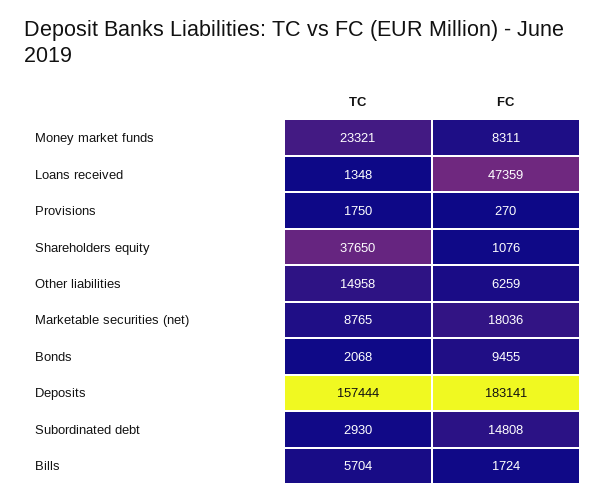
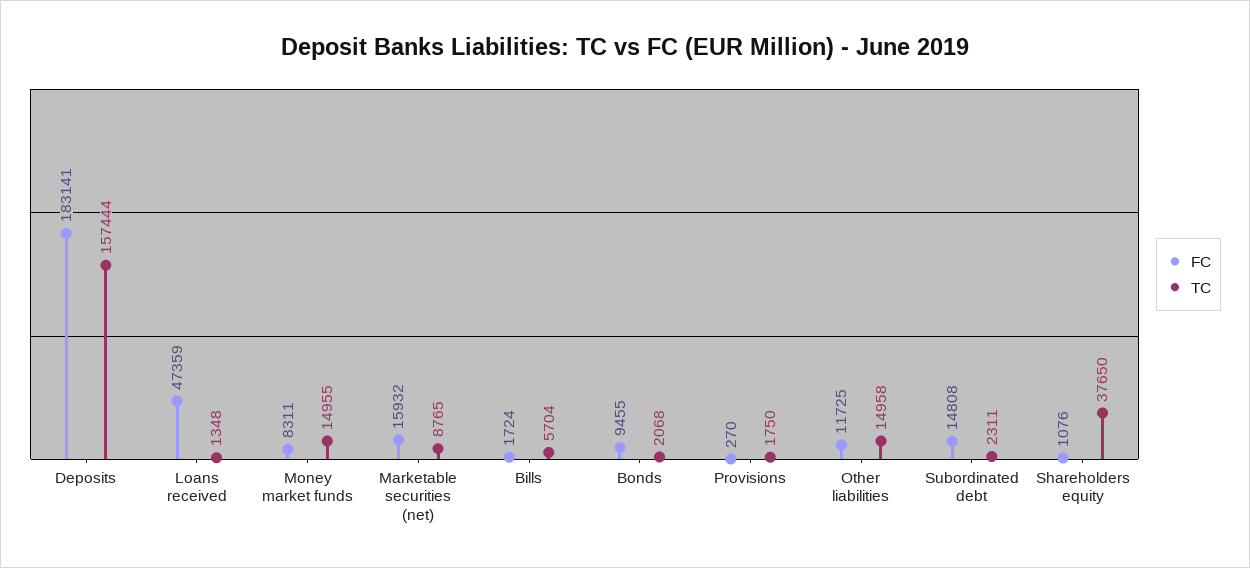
  {
    "TC": {
-     "Money market funds": 23321,
+     "Money market funds": 14955,
      "Loans received": 1348,
      "Provisions": 1750,
      "Shareholders equity": 37650,
      "Other liabilities": 14958,
      "Marketable securities (net)": 8765,
      "Bonds": 2068,
      "Deposits": 157444,
-     "Subordinated debt": 2930,
+     "Subordinated debt": 2311,
      "Bills": 5704
    },
    "FC": {
      "Money market funds": 8311,
      "Loans received": 47359,
      "Provisions": 270,
      "Shareholders equity": 1076,
-     "Other liabilities": 6259,
+     "Other liabilities": 11725,
-     "Marketable securities (net)": 18036,
+     "Marketable securities (net)": 15932,
      "Bonds": 9455,
      "Deposits": 183141,
      "Subordinated debt": 14808,
      "Bills": 1724
    }
  }

